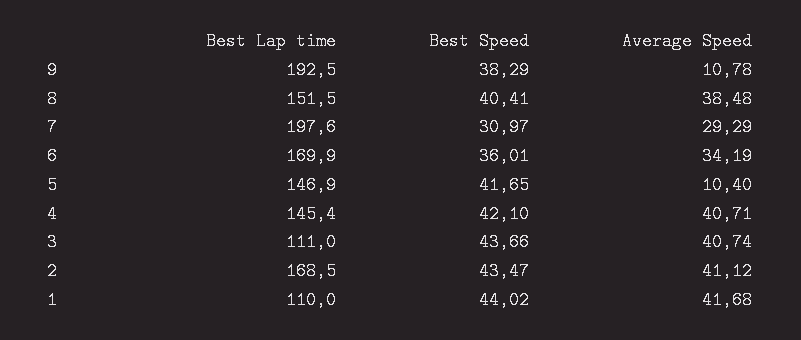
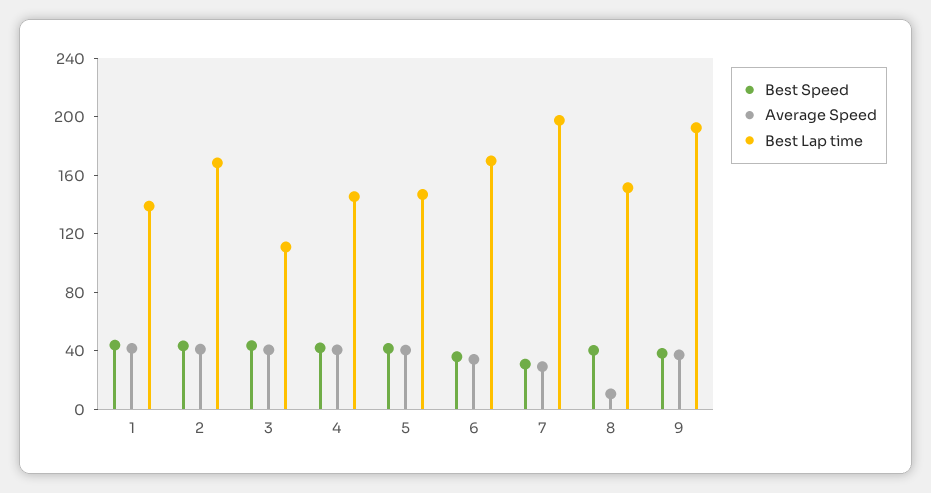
  {
    "Best Lap time": {
      "9": 192.5,
      "8": 151.5,
      "7": 197.6,
      "6": 169.9,
      "5": 146.9,
      "4": 145.4,
      "3": 111,
      "2": 168.5,
-     "1": 110
+     "1": 140
    },
    "Best Speed": {
      "9": 38.29,
      "8": 40.41,
      "7": 30.97,
      "6": 36.01,
      "5": 41.65,
      "4": 42.1,
      "3": 43.66,
      "2": 43.47,
      "1": 44.02
    },
    "Average Speed": {
-     "9": 10.78,
+     "9": 40,
-     "8": 38.48,
+     "8": 10,
      "7": 29.29,
      "6": 34.19,
-     "5": 10.4,
+     "5": 40,
      "4": 40.71,
      "3": 40.74,
      "2": 41.12,
      "1": 41.68
    }
  }

